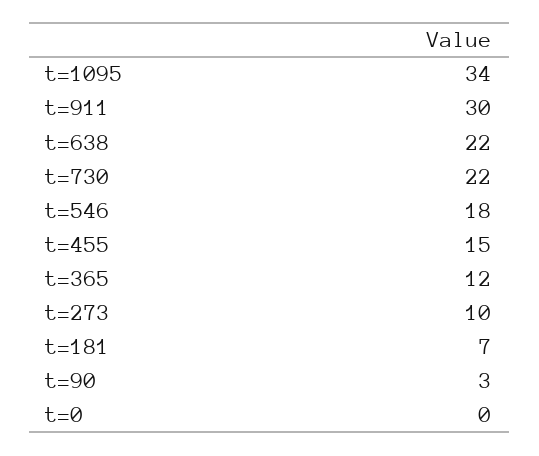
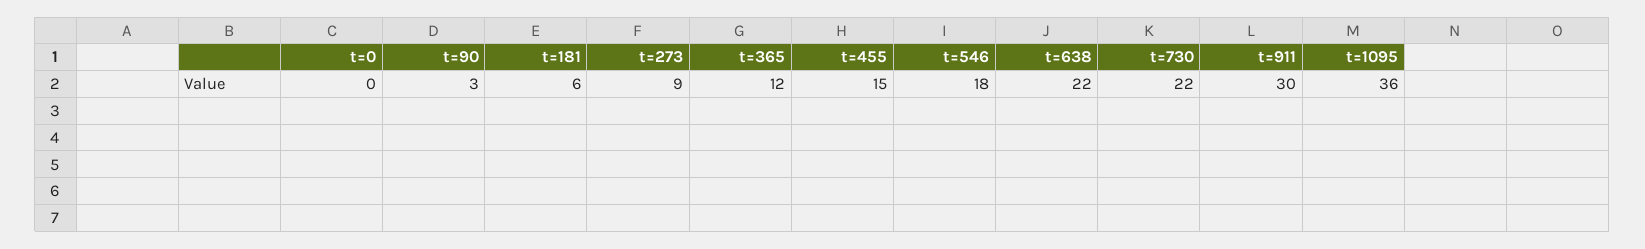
  {
-   "t=1095": 34,
+   "t=1095": 36,
    "t=911": 30,
    "t=638": 22,
    "t=730": 22,
    "t=546": 18,
    "t=455": 15,
    "t=365": 12,
-   "t=273": 10,
+   "t=273": 9,
-   "t=181": 7,
+   "t=181": 6,
    "t=90": 3,
    "t=0": 0
  }

